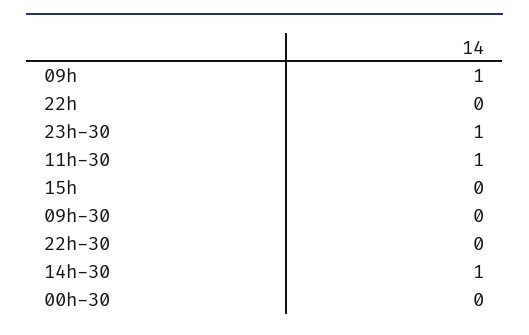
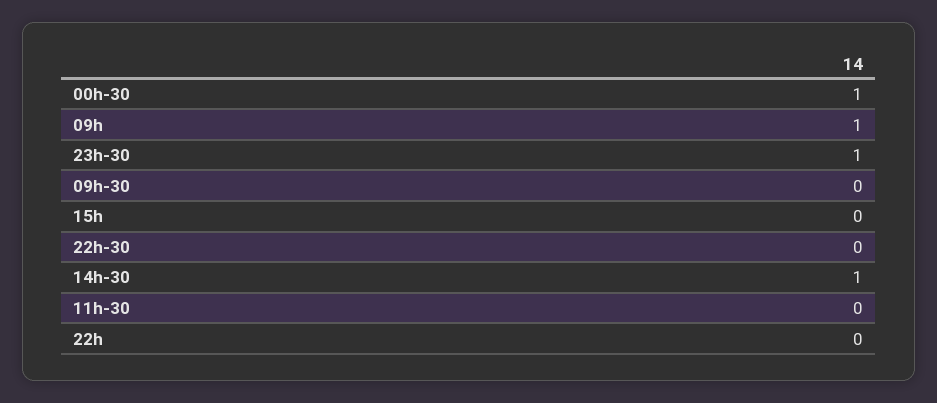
  {
    "09h": 1,
    "22h": 0,
    "23h-30": 1,
-   "11h-30": 1,
+   "11h-30": 0,
    "15h": 0,
    "09h-30": 0,
    "22h-30": 0,
    "14h-30": 1,
-   "00h-30": 0
+   "00h-30": 1
  }

